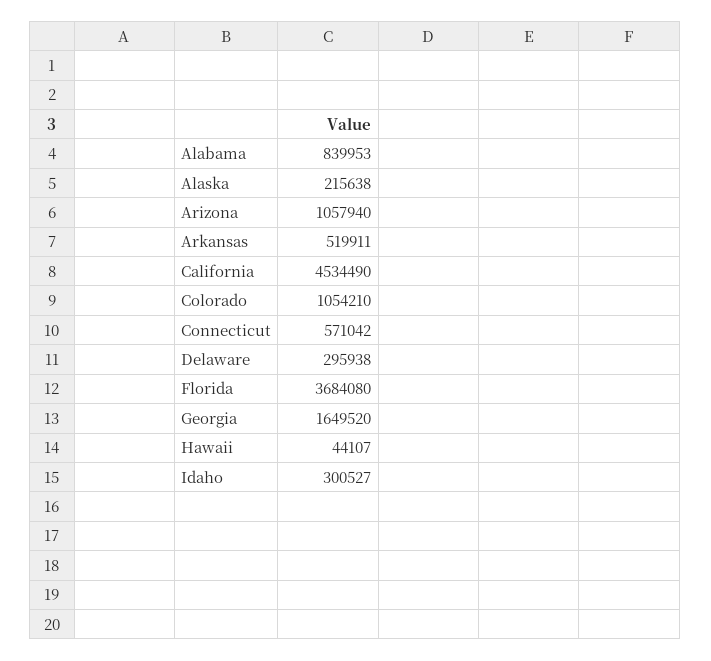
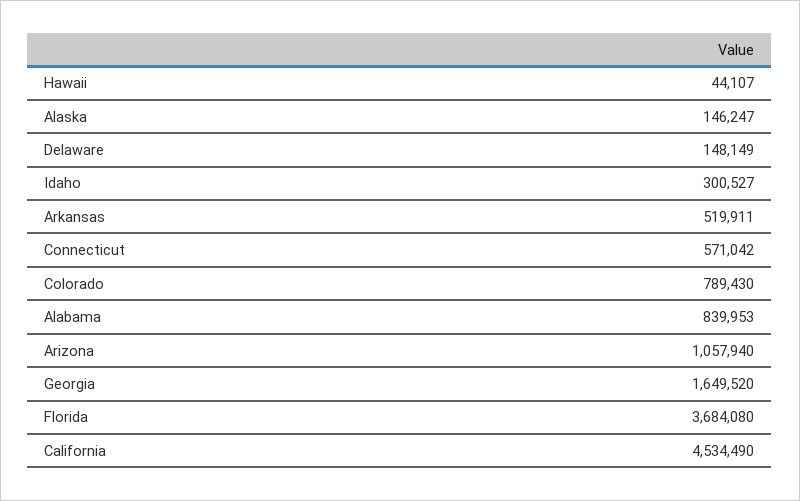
  {
    "Alabama": 839953,
-   "Alaska": 215638,
+   "Alaska": 146247,
    "Arizona": 1057940,
    "Arkansas": 519911,
    "California": 4534490,
-   "Colorado": 1054210,
+   "Colorado": 789430,
    "Connecticut": 571042,
-   "Delaware": 295938,
+   "Delaware": 148149,
    "Florida": 3684080,
    "Georgia": 1649520,
    "Hawaii": 44107,
    "Idaho": 300527
  }

